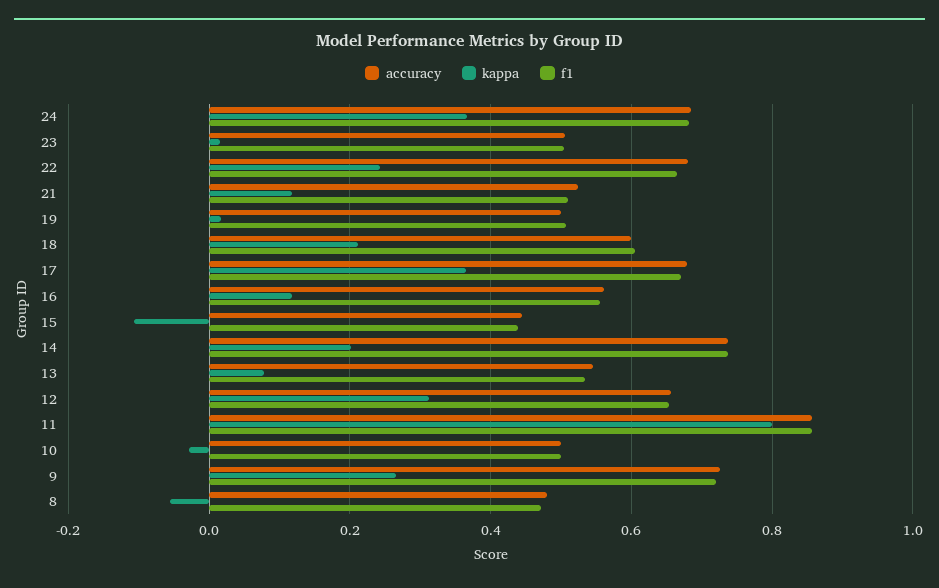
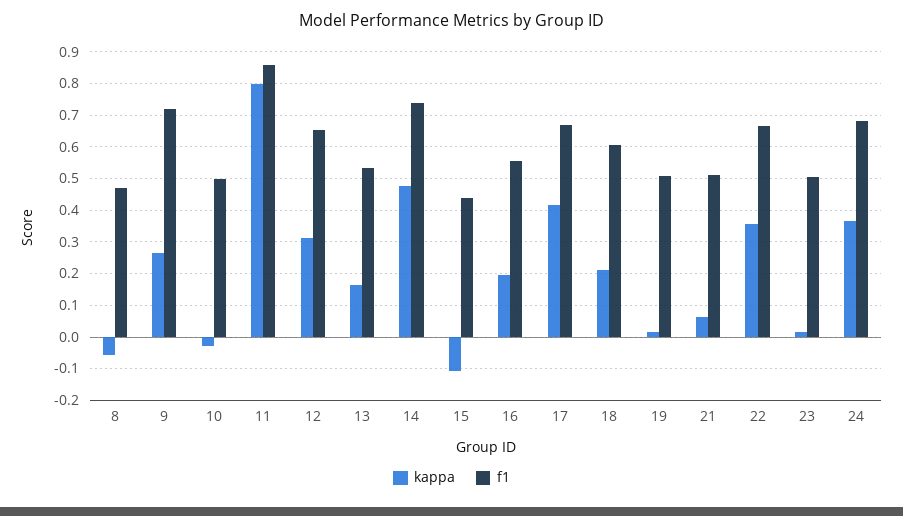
  {
-   "accuracy": {
-     "24": 0.68,
-     "23": 0.5,
-     "22": 0.68,
-     "21": 0.52,
-     "19": 0.5,
-     "18": 0.6,
-     "17": 0.68,
-     "16": 0.56,
-     "15": 0.44,
-     "14": 0.74,
-     "13": 0.54,
-     "12": 0.66,
-     "11": 0.86,
-     "10": 0.5,
-     "9": 0.72,
-     "8": 0.48
-   },
    "kappa": {
      "24": 0.36,
      "23": 0.02,
-     "22": 0.24,
+     "22": 0.36,
-     "21": 0.12,
+     "21": 0.06,
      "19": 0.02,
      "18": 0.22,
-     "17": 0.36,
+     "17": 0.42,
-     "16": 0.12,
+     "16": 0.2,
      "15": -0.1,
-     "14": 0.2,
+     "14": 0.48,
-     "13": 0.08,
+     "13": 0.16,
      "12": 0.32,
      "11": 0.8,
      "10": -0.02,
      "9": 0.26,
      "8": -0.06
    },
    "f1": {
      "24": 0.68,
      "23": 0.5,
      "22": 0.66,
      "21": 0.52,
      "19": 0.5,
      "18": 0.6,
      "17": 0.68,
      "16": 0.56,
      "15": 0.44,
      "14": 0.74,
      "13": 0.54,
      "12": 0.66,
      "11": 0.86,
      "10": 0.5,
      "9": 0.72,
      "8": 0.48
    }
  }

